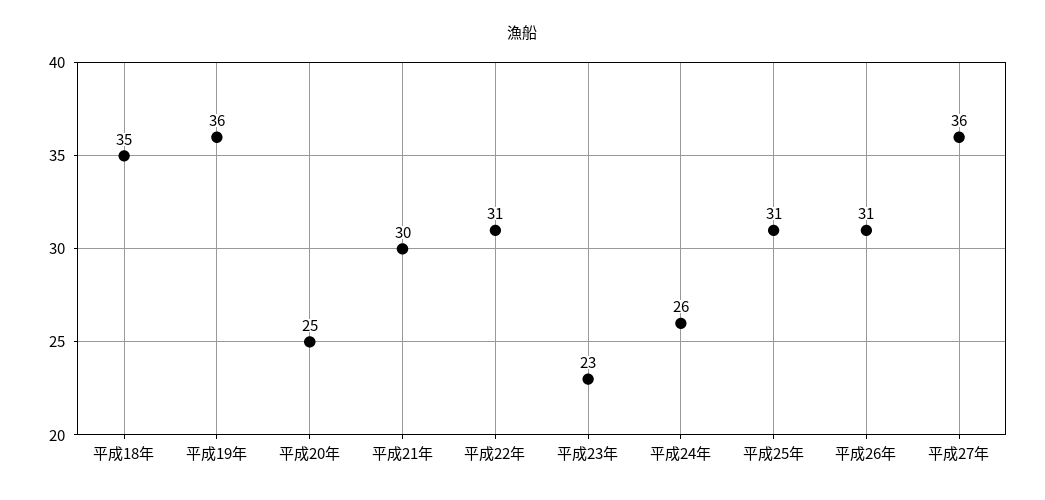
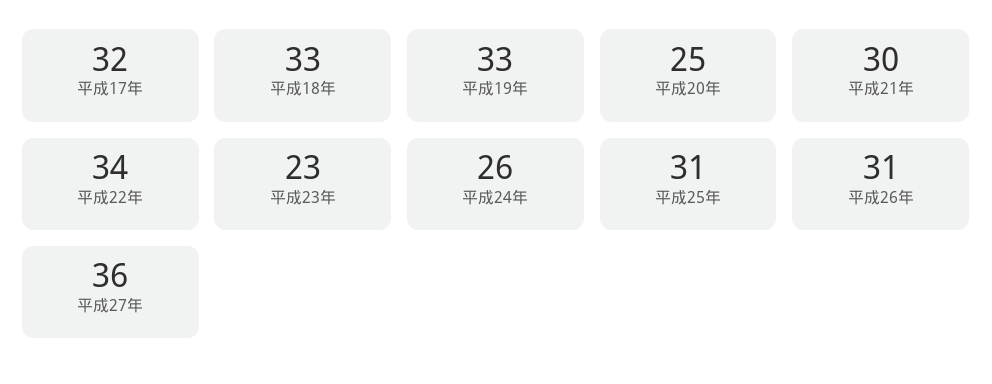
  {
-   "平成18年": 35,
+   "平成18年": 33,
-   "平成19年": 36,
+   "平成19年": 33,
    "平成20年": 25,
    "平成21年": 30,
-   "平成22年": 31,
+   "平成22年": 34,
    "平成23年": 23,
    "平成24年": 26,
    "平成25年": 31,
    "平成26年": 31,
-   "平成27年": 36
+   "平成27年": 36,
+   "平成17年": 32
  }

